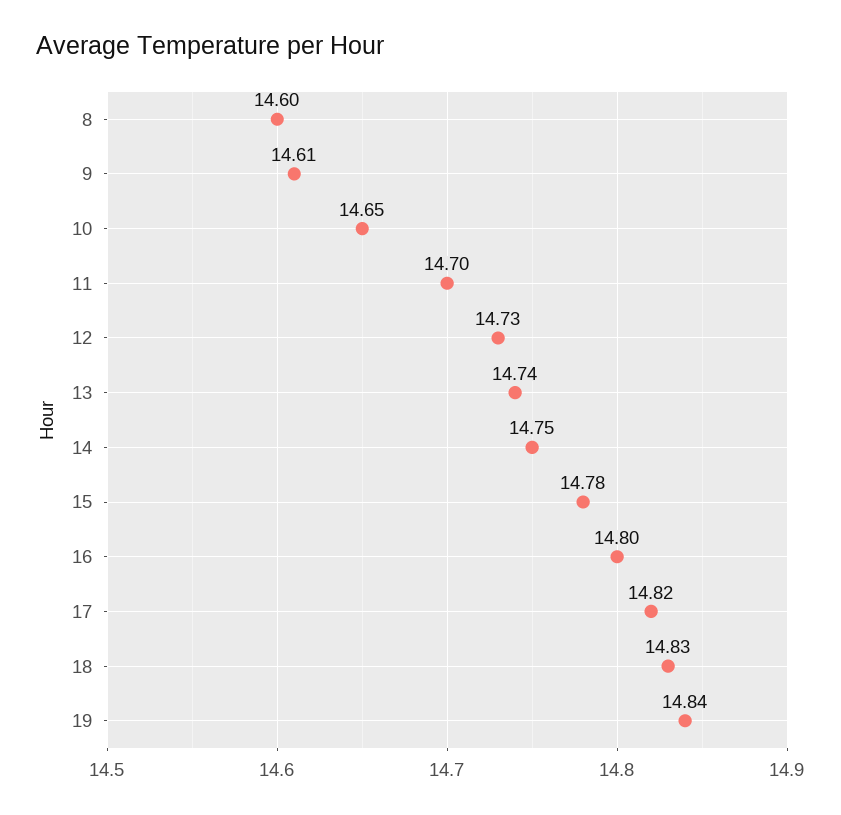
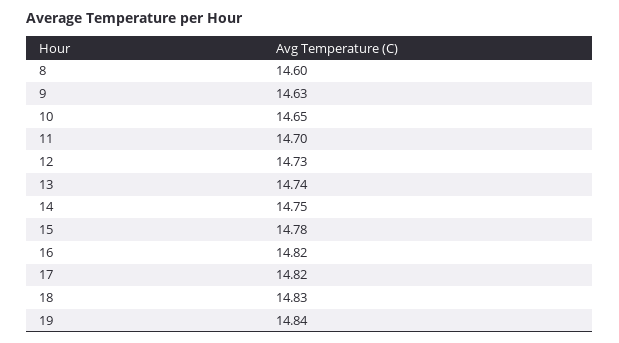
  {
    "8": 14.6,
-   "9": 14.61,
+   "9": 14.63,
    "10": 14.65,
    "11": 14.7,
    "12": 14.73,
    "13": 14.74,
    "14": 14.75,
    "15": 14.78,
-   "16": 14.8,
+   "16": 14.82,
    "17": 14.82,
    "18": 14.83,
    "19": 14.84
  }

